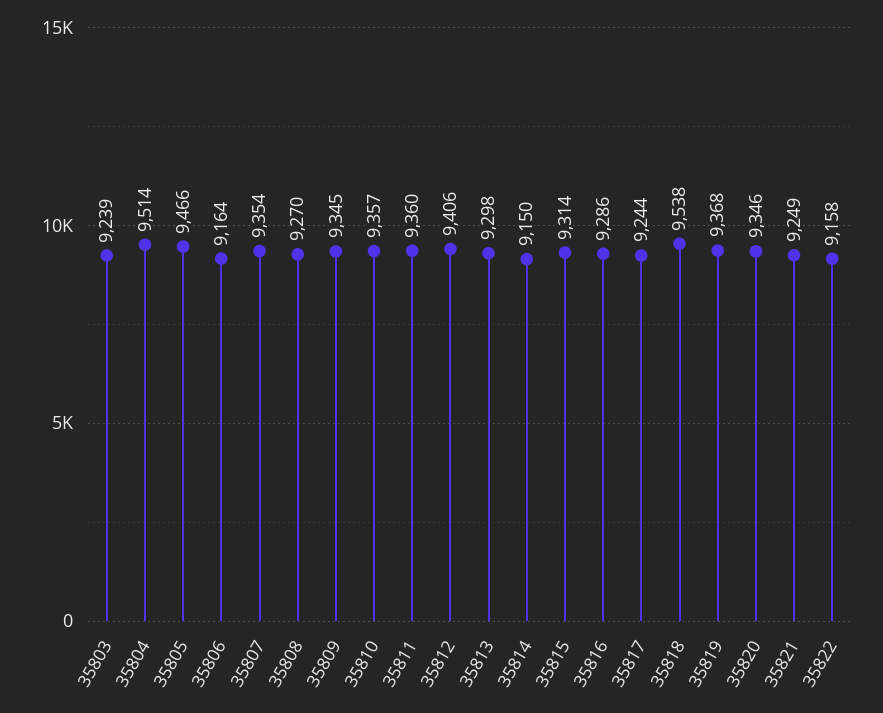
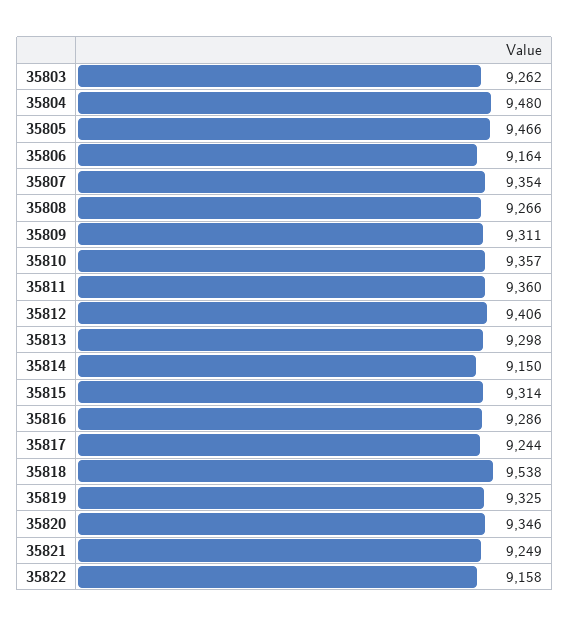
  {
-   "35803": 9239,
+   "35803": 9262,
-   "35804": 9514,
+   "35804": 9480,
    "35805": 9466,
    "35806": 9164,
    "35807": 9354,
-   "35808": 9270,
+   "35808": 9266,
-   "35809": 9345,
+   "35809": 9311,
    "35810": 9357,
    "35811": 9360,
    "35812": 9406,
    "35813": 9298,
    "35814": 9150,
    "35815": 9314,
    "35816": 9286,
    "35817": 9244,
    "35818": 9538,
-   "35819": 9368,
+   "35819": 9325,
    "35820": 9346,
    "35821": 9249,
    "35822": 9158
  }

